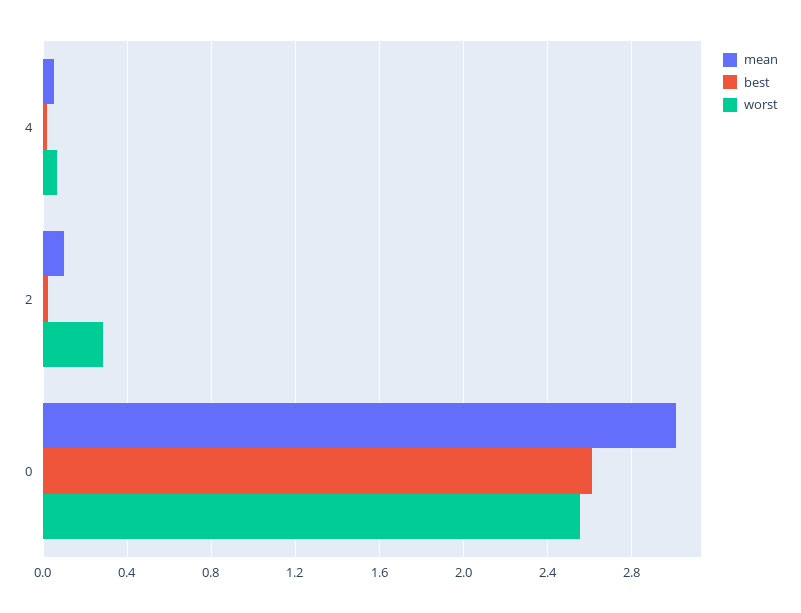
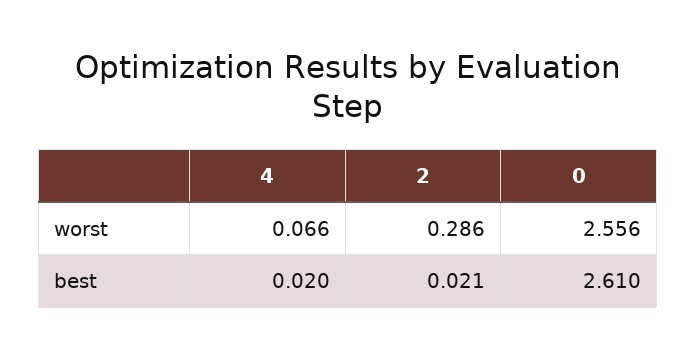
  {
-   "mean": {
-     "4": 0.05,
-     "2": 0.1,
-     "0": 3
-   },
    "best": {
      "4": 0.02,
      "2": 0.021,
      "0": 2.61
    },
    "worst": {
      "4": 0.066,
      "2": 0.286,
      "0": 2.556
    }
  }

